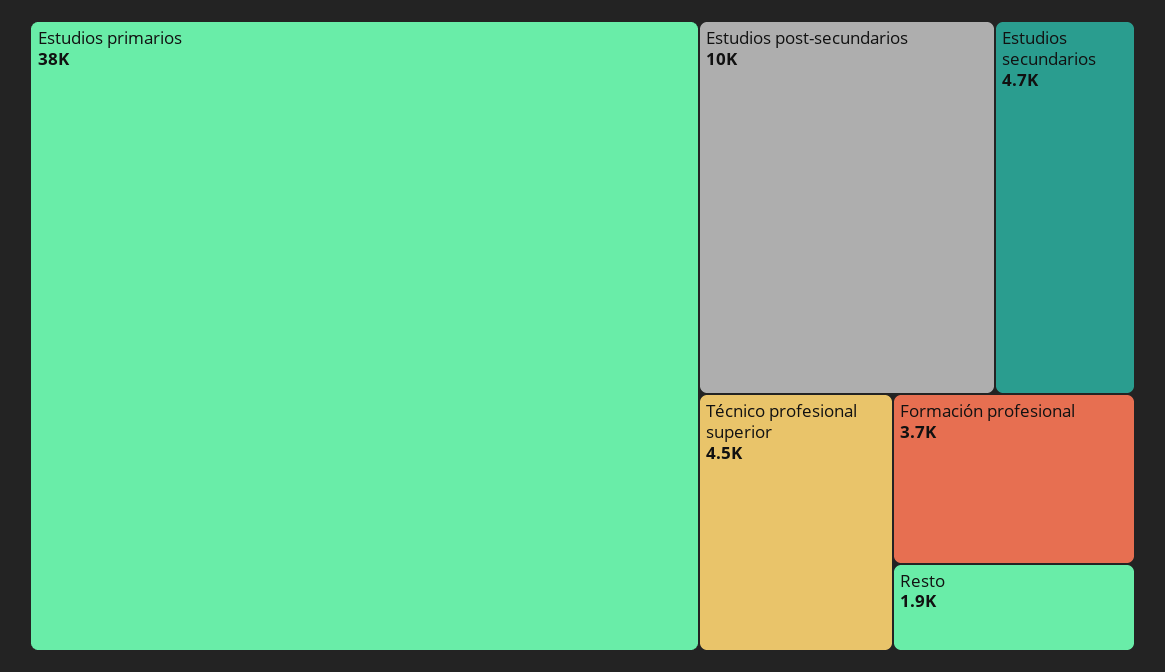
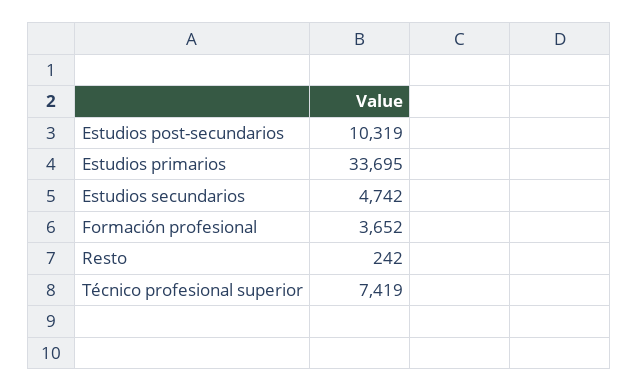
  {
-   "Estudios primarios": 38000,
+   "Estudios primarios": 33695,
    "Estudios post-secundarios": 10319,
    "Estudios secundarios": 4742,
-   "Técnico profesional superior": 4500,
+   "Técnico profesional superior": 7419,
    "Formación profesional": 3652,
-   "Resto": 1900
+   "Resto": 242
  }

